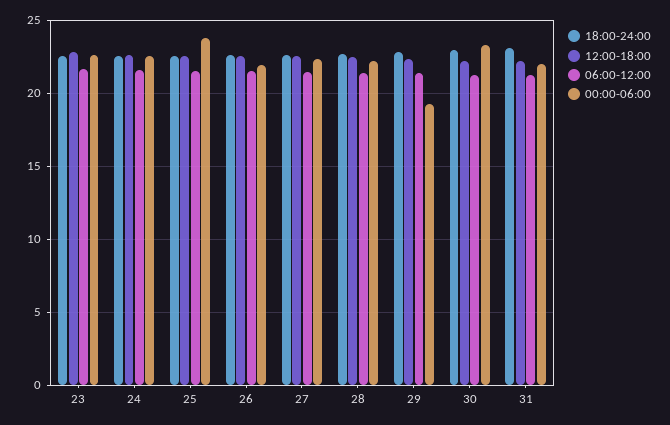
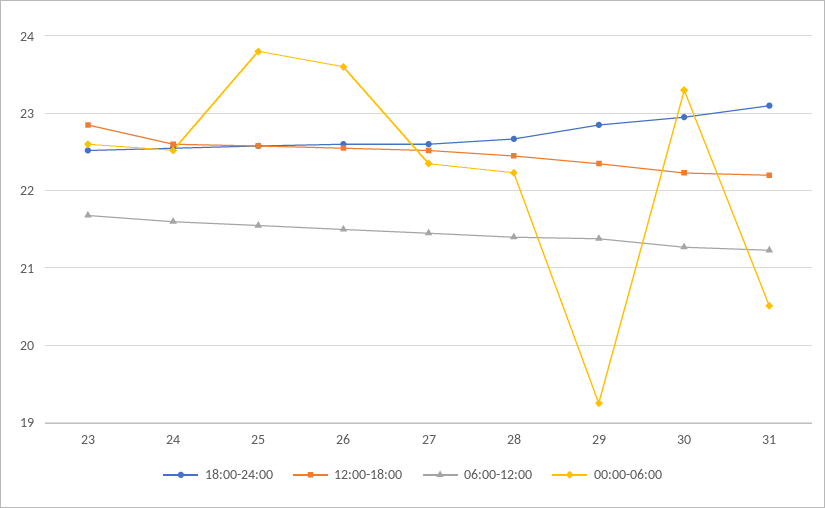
  {
    "18:00-24:00": {
      "23": 22.5,
      "24": 22.6,
      "25": 22.6,
      "26": 22.6,
      "27": 22.6,
      "28": 22.7,
      "29": 22.9,
      "30": 23,
      "31": 23.1
    },
    "12:00-18:00": {
      "23": 22.9,
      "24": 22.6,
      "25": 22.6,
      "26": 22.6,
      "27": 22.5,
      "28": 22.5,
      "29": 22.4,
      "30": 22.2,
      "31": 22.2
    },
    "06:00-12:00": {
      "23": 21.7,
      "24": 21.6,
      "25": 21.6,
      "26": 21.5,
      "27": 21.5,
      "28": 21.4,
      "29": 21.4,
      "30": 21.3,
      "31": 21.2
    },
    "00:00-06:00": {
      "23": 22.6,
      "24": 22.5,
      "25": 23.8,
-     "26": 22,
+     "26": 23.6,
      "27": 22.4,
      "28": 22.2,
      "29": 19.3,
      "30": 23.3,
-     "31": 22
+     "31": 20.5
    }
  }

